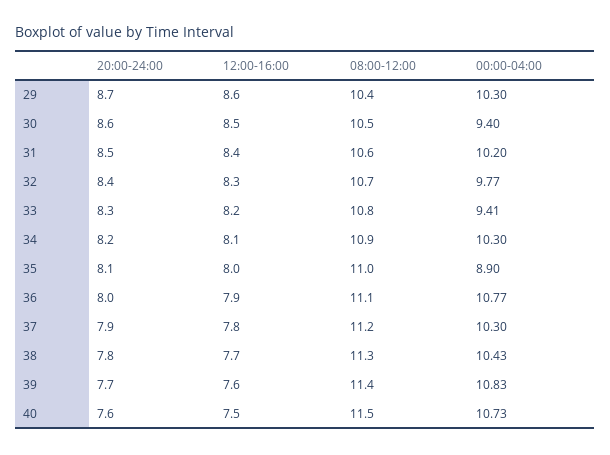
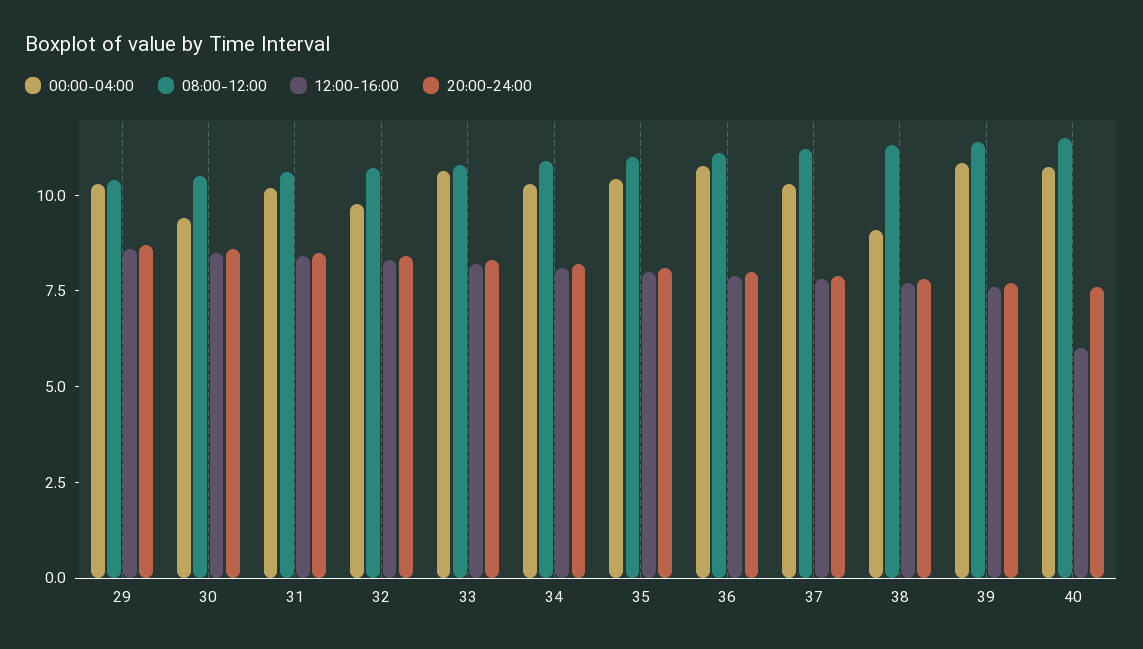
  {
    "20:00-24:00": {
      "29": 8.7,
      "30": 8.6,
      "31": 8.5,
      "32": 8.4,
      "33": 8.3,
      "34": 8.2,
      "35": 8.1,
      "36": 8,
      "37": 7.9,
      "38": 7.8,
      "39": 7.7,
      "40": 7.6
    },
    "12:00-16:00": {
      "29": 8.6,
      "30": 8.5,
      "31": 8.4,
      "32": 8.3,
      "33": 8.2,
      "34": 8.1,
      "35": 8,
      "36": 7.9,
      "37": 7.8,
      "38": 7.7,
      "39": 7.6,
-     "40": 7.5
+     "40": 6
    },
    "08:00-12:00": {
      "29": 10.4,
      "30": 10.5,
      "31": 10.6,
      "32": 10.7,
      "33": 10.8,
      "34": 10.9,
      "35": 11,
      "36": 11.1,
      "37": 11.2,
      "38": 11.3,
      "39": 11.4,
      "40": 11.5
    },
    "00:00-04:00": {
      "29": 10.3,
      "30": 9.4,
      "31": 10.2,
      "32": 9.77,
-     "33": 9.41,
+     "33": 10.5,
      "34": 10.3,
-     "35": 8.9,
+     "35": 10.5,
      "36": 10.77,
      "37": 10.3,
-     "38": 10.43,
+     "38": 9,
      "39": 10.83,
      "40": 10.73
    }
  }

